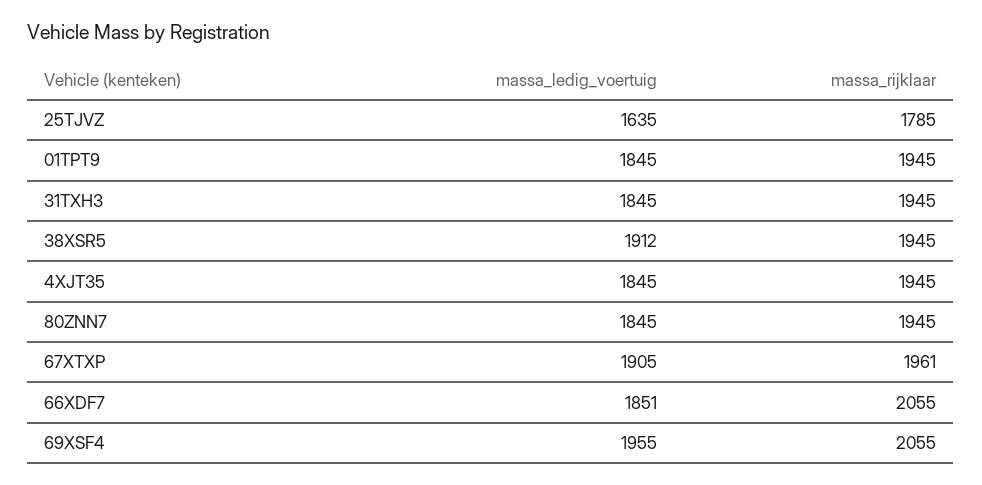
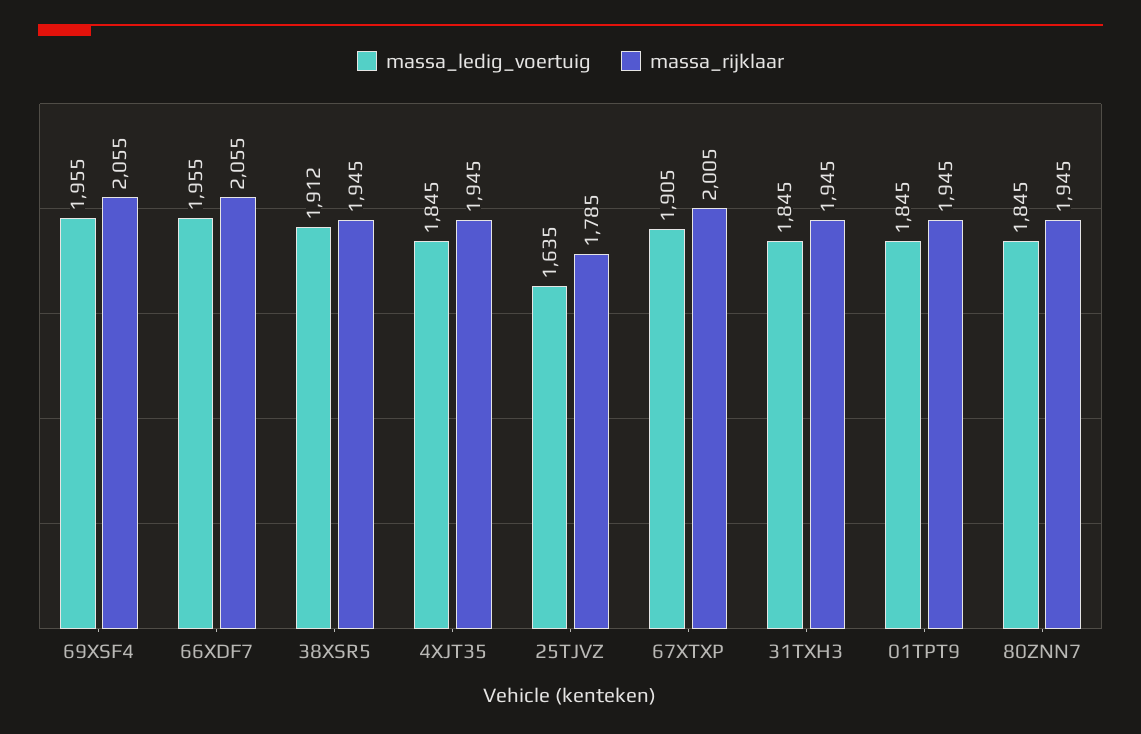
  {
    "massa_ledig_voertuig": {
      "25TJVZ": 1635,
      "01TPT9": 1845,
      "31TXH3": 1845,
      "38XSR5": 1912,
      "4XJT35": 1845,
      "80ZNN7": 1845,
      "67XTXP": 1905,
-     "66XDF7": 1851,
+     "66XDF7": 1955,
      "69XSF4": 1955
    },
    "massa_rijklaar": {
      "25TJVZ": 1785,
      "01TPT9": 1945,
      "31TXH3": 1945,
      "38XSR5": 1945,
      "4XJT35": 1945,
      "80ZNN7": 1945,
-     "67XTXP": 1961,
+     "67XTXP": 2005,
      "66XDF7": 2055,
      "69XSF4": 2055
    }
  }

